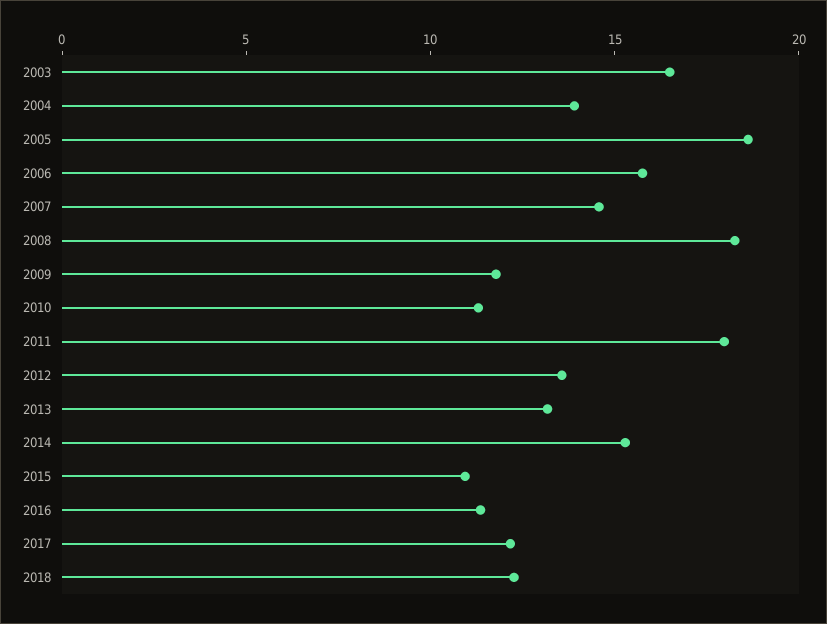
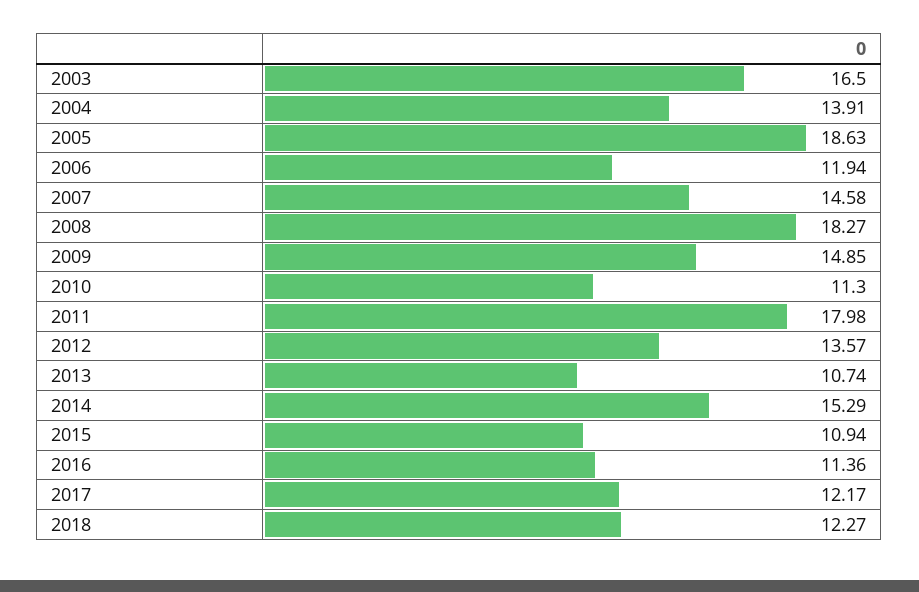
  {
    "2003": 16.5,
    "2004": 13.91,
    "2005": 18.63,
-   "2006": 16,
+   "2006": 11.94,
    "2007": 14.58,
    "2008": 18.27,
-   "2009": 12,
+   "2009": 14.85,
    "2010": 11.3,
    "2011": 17.98,
    "2012": 13.57,
-   "2013": 13,
+   "2013": 10.74,
    "2014": 15.29,
    "2015": 10.94,
    "2016": 11.36,
    "2017": 12.17,
    "2018": 12.27
  }

